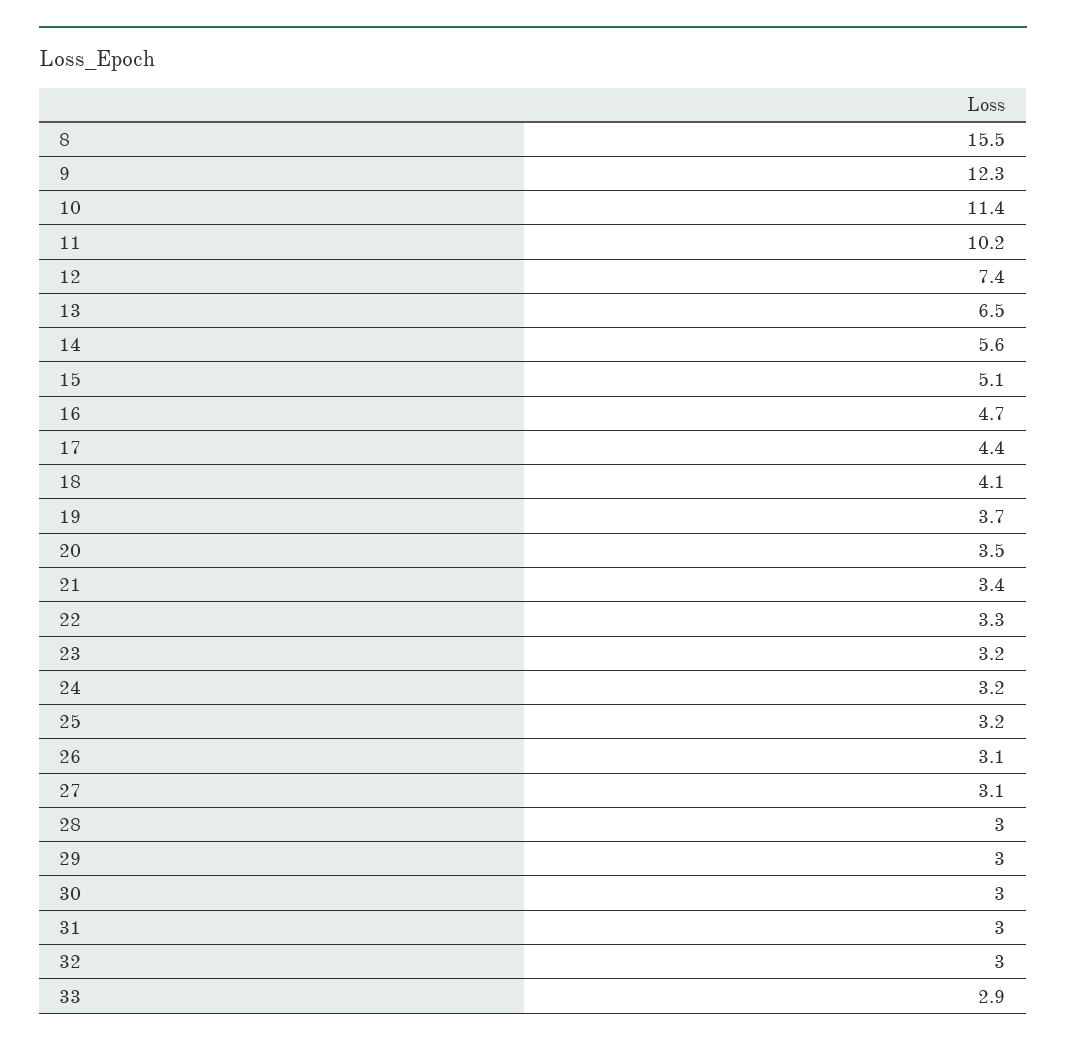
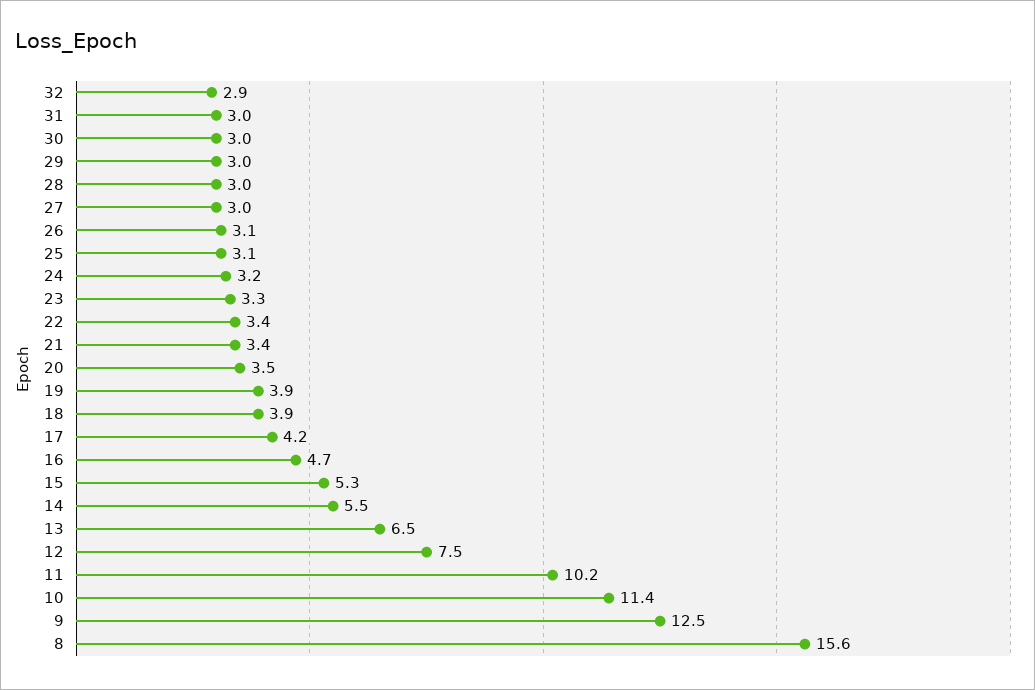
  {
-   "8": 15.5,
+   "8": 15.6,
-   "9": 12.3,
+   "9": 12.5,
    "10": 11.4,
    "11": 10.2,
-   "12": 7.4,
+   "12": 7.5,
    "13": 6.5,
-   "14": 5.6,
+   "14": 5.5,
-   "15": 5.1,
+   "15": 5.3,
    "16": 4.7,
-   "17": 4.4,
+   "17": 4.2,
-   "18": 4.1,
+   "18": 3.9,
-   "19": 3.7,
+   "19": 3.9,
    "20": 3.5,
    "21": 3.4,
-   "22": 3.3,
+   "22": 3.4,
-   "23": 3.2,
+   "23": 3.3,
    "24": 3.2,
-   "25": 3.2,
+   "25": 3.1,
    "26": 3.1,
-   "27": 3.1,
+   "27": 3,
    "28": 3,
    "29": 3,
    "30": 3,
    "31": 3,
-   "32": 3,
+   "32": 2.9
-   "33": 2.9
  }

